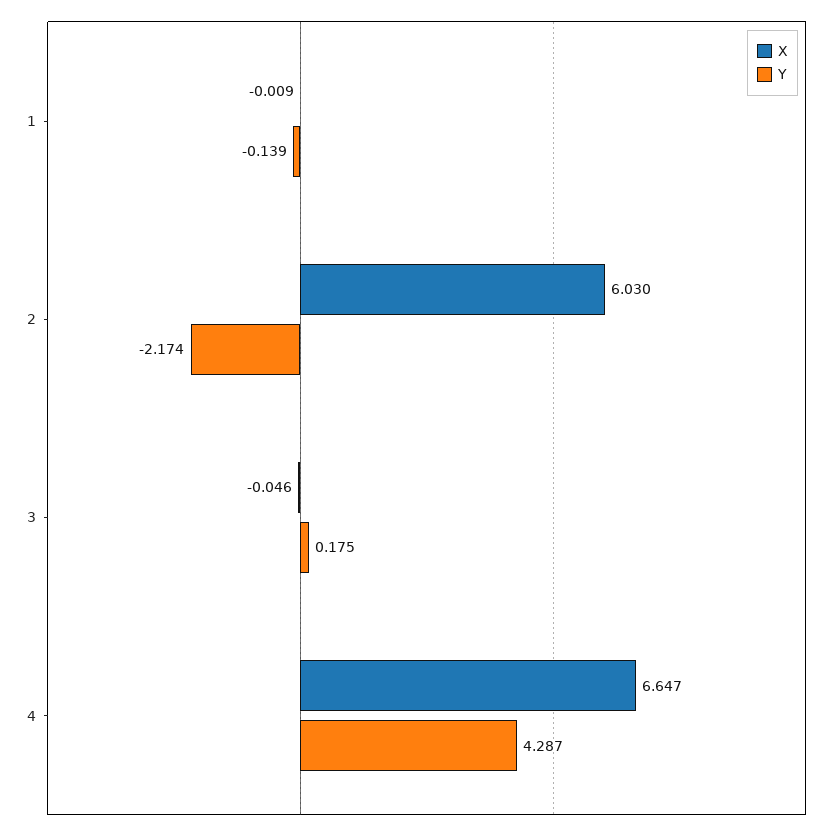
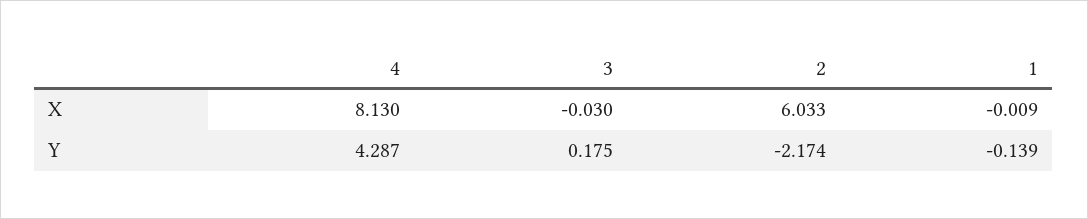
  {
    "X": {
      "1": -0.009,
-     "2": 6.03,
+     "2": 6.033,
-     "3": -0.046,
+     "3": -0.03,
-     "4": 6.647
+     "4": 8.13
    },
    "Y": {
      "1": -0.139,
      "2": -2.174,
      "3": 0.175,
      "4": 4.287
    }
  }

